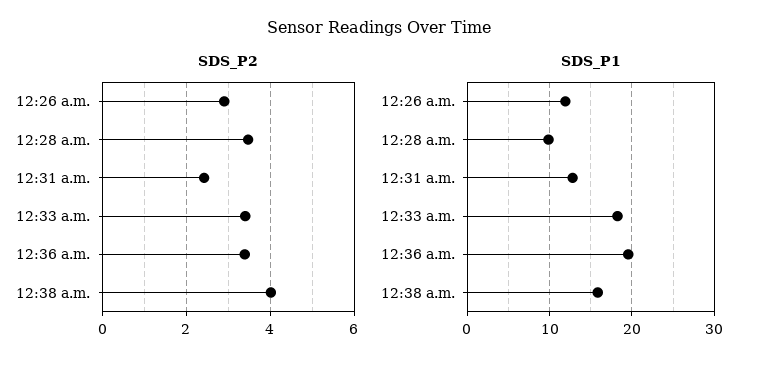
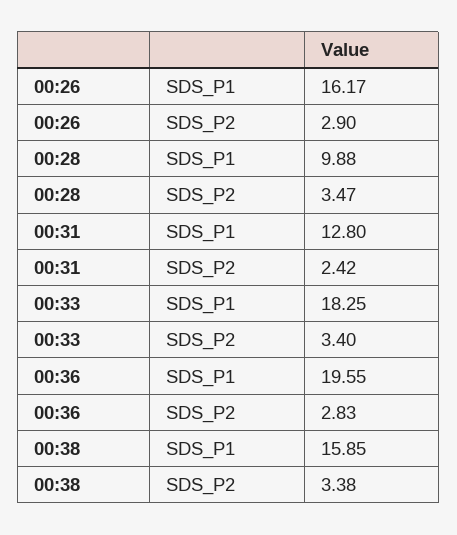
  {
    "SDS_P2": {
      "12:26 a.m.": 2.9,
      "12:28 a.m.": 3.47,
      "12:31 a.m.": 2.42,
      "12:33 a.m.": 3.4,
-     "12:36 a.m.": 3.4,
+     "12:36 a.m.": 2.83,
-     "12:38 a.m.": 4
+     "12:38 a.m.": 3.38
    },
    "SDS_P1": {
-     "12:26 a.m.": 12,
+     "12:26 a.m.": 16.17,
      "12:28 a.m.": 9.88,
      "12:31 a.m.": 12.8,
      "12:33 a.m.": 18.25,
      "12:36 a.m.": 19.55,
      "12:38 a.m.": 15.85
    }
  }

